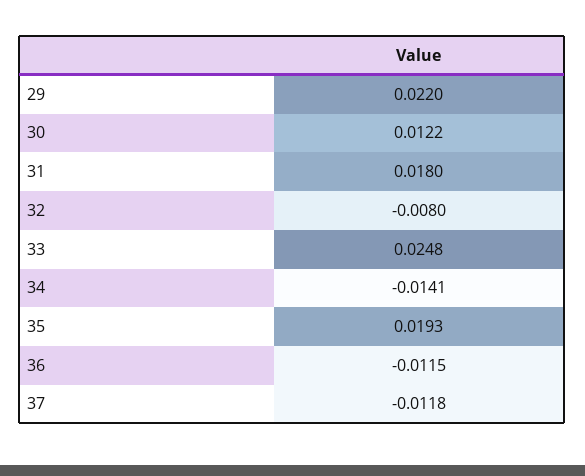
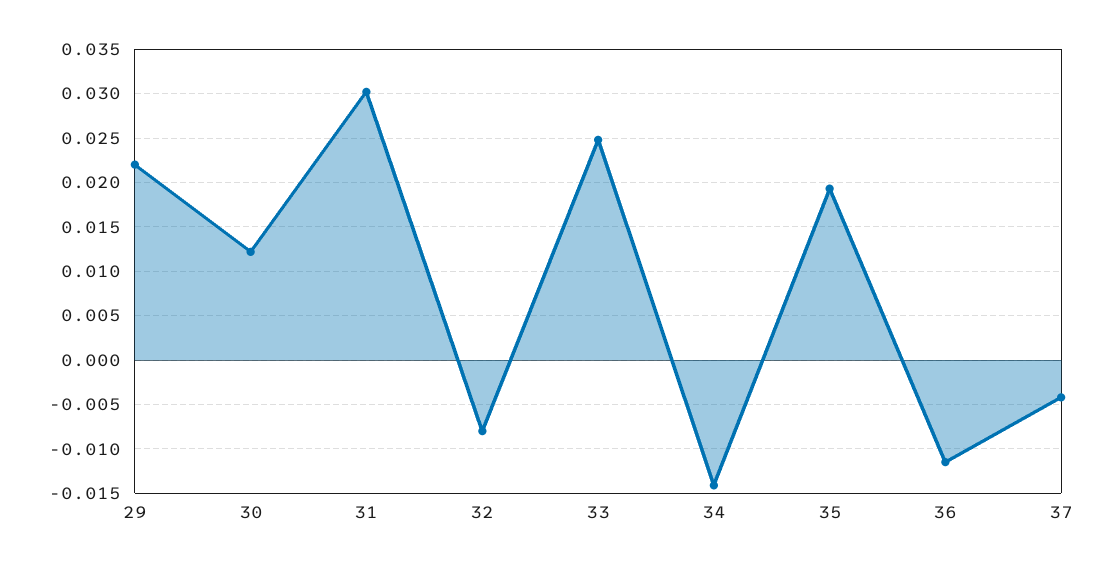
  {
    "29": 0.022,
    "30": 0.0122,
-   "31": 0.018,
+   "31": 0.03,
    "32": -0.008,
    "33": 0.0248,
    "34": -0.0141,
    "35": 0.0193,
    "36": -0.0115,
-   "37": -0.0118
+   "37": -0.004
  }

